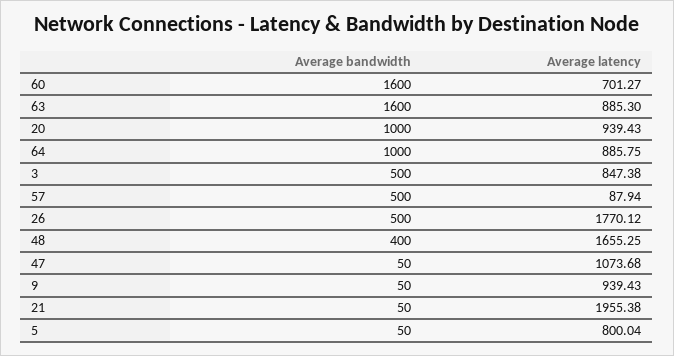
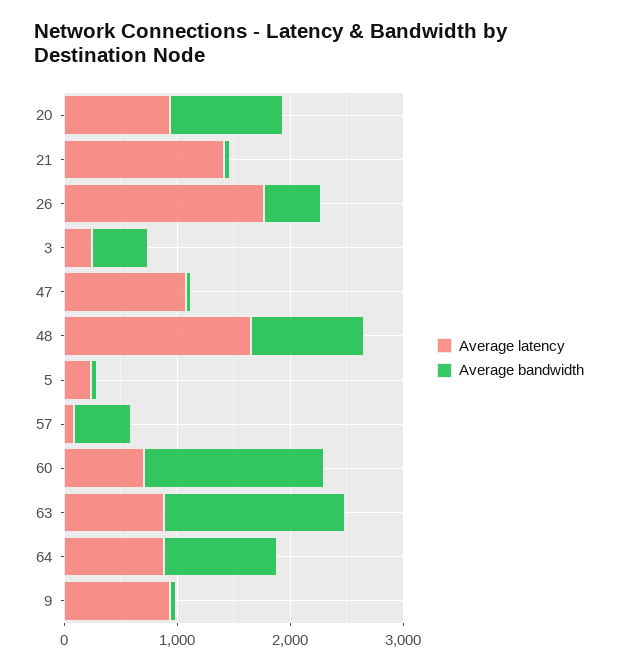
  {
    "Average bandwidth": {
      "60": 1600,
      "63": 1600,
      "20": 1000,
      "64": 1000,
      "3": 500,
      "57": 500,
      "26": 500,
-     "48": 400,
+     "48": 1000,
      "47": 50,
      "9": 50,
      "21": 50,
      "5": 50
    },
    "Average latency": {
      "60": 701.27,
      "63": 885.3,
      "20": 939.43,
      "64": 885.75,
-     "3": 847.38,
+     "3": 200,
      "57": 87.94,
      "26": 1770.12,
      "48": 1655.25,
      "47": 1073.68,
      "9": 939.43,
-     "21": 1955.38,
+     "21": 1400,
-     "5": 800.04
+     "5": 200
    }
  }

